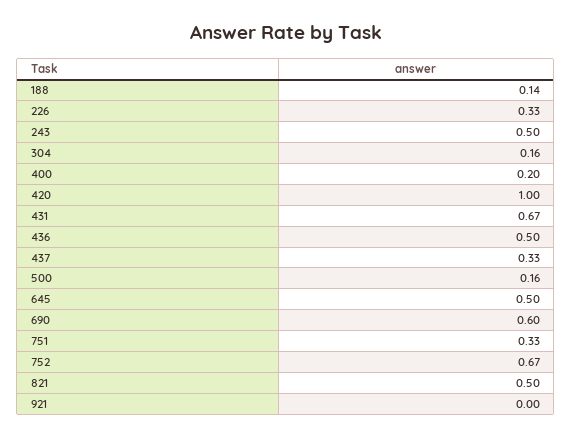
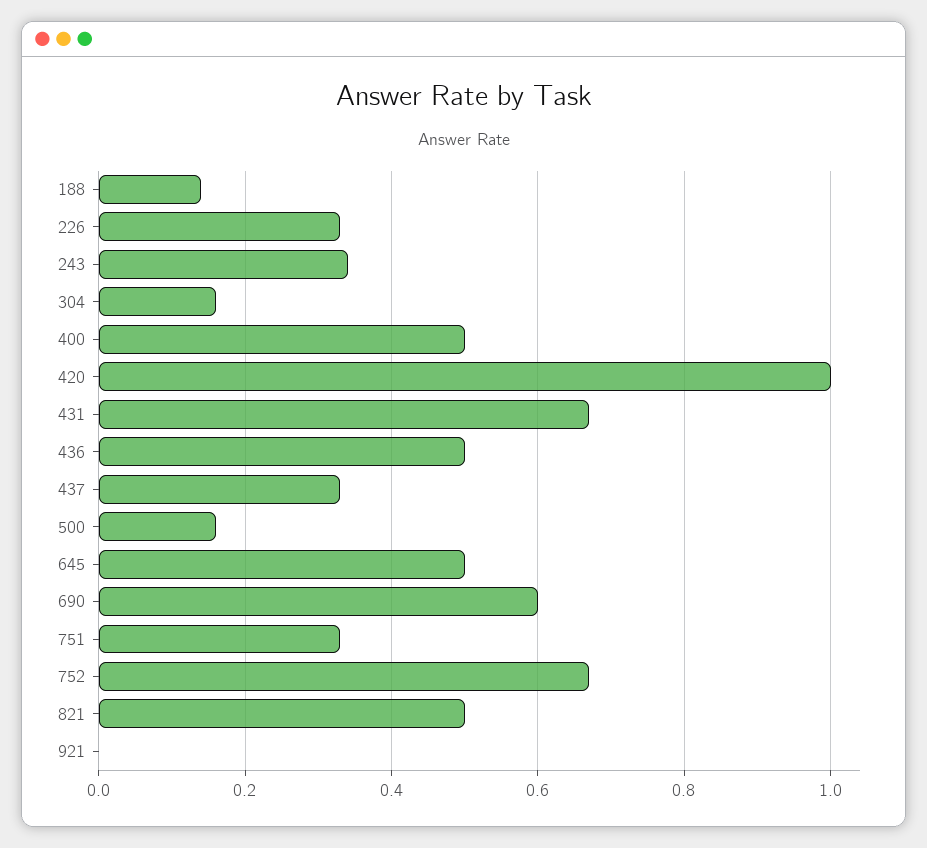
  {
    "188": 0.14,
    "226": 0.33,
-   "243": 0.5,
+   "243": 0.35,
    "304": 0.16,
-   "400": 0.2,
+   "400": 0.5,
    "420": 1,
    "431": 0.67,
    "436": 0.5,
    "437": 0.33,
    "500": 0.16,
    "645": 0.5,
    "690": 0.6,
    "751": 0.33,
    "752": 0.67,
    "821": 0.5,
    "921": 0
  }

